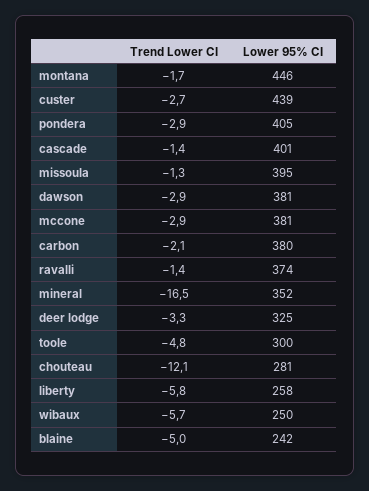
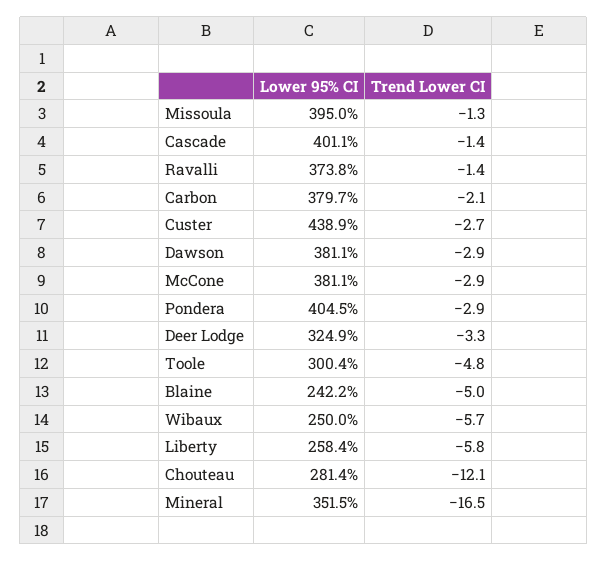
  {
    "Trend Lower CI": {
-     "montana": -1.7,
      "custer": -2.7,
      "pondera": -2.9,
      "cascade": -1.4,
      "missoula": -1.3,
      "dawson": -2.9,
      "mccone": -2.9,
      "carbon": -2.1,
      "ravalli": -1.4,
      "mineral": -16.5,
      "deer lodge": -3.3,
      "toole": -4.8,
      "chouteau": -12.1,
      "liberty": -5.8,
      "wibaux": -5.7,
      "blaine": -5
    },
    "Lower 95% CI": {
-     "montana": 446,
      "custer": 438.9,
      "pondera": 404.5,
      "cascade": 401.1,
      "missoula": 395,
      "dawson": 381.1,
      "mccone": 381.1,
      "carbon": 379.7,
      "ravalli": 373.8,
      "mineral": 351.5,
      "deer lodge": 324.9,
      "toole": 300.4,
      "chouteau": 281.4,
      "liberty": 258.4,
      "wibaux": 250,
      "blaine": 242.2
    }
  }

